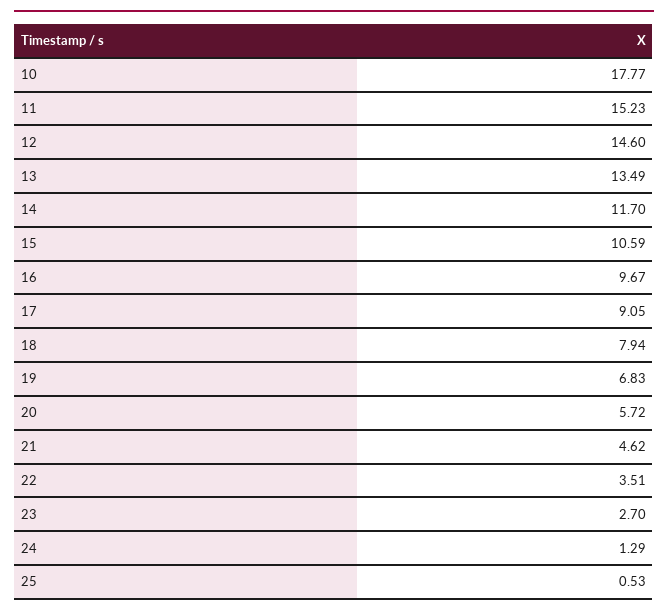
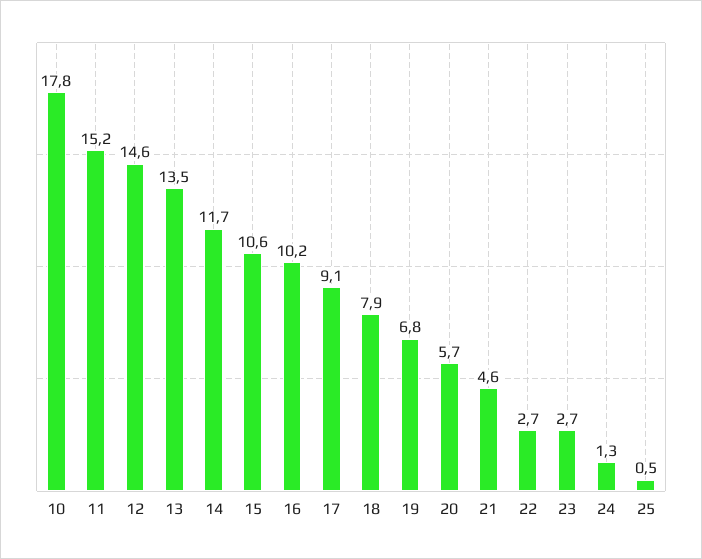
  {
    "10": 17.77,
    "11": 15.23,
    "12": 14.6,
    "13": 13.49,
    "14": 11.7,
    "15": 10.59,
-   "16": 9.67,
+   "16": 10.2,
    "17": 9.05,
    "18": 7.94,
    "19": 6.83,
    "20": 5.72,
    "21": 4.62,
-   "22": 3.51,
+   "22": 2.7,
    "23": 2.7,
    "24": 1.29,
    "25": 0.53
  }

